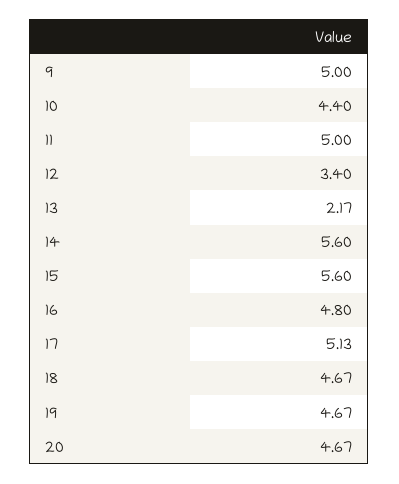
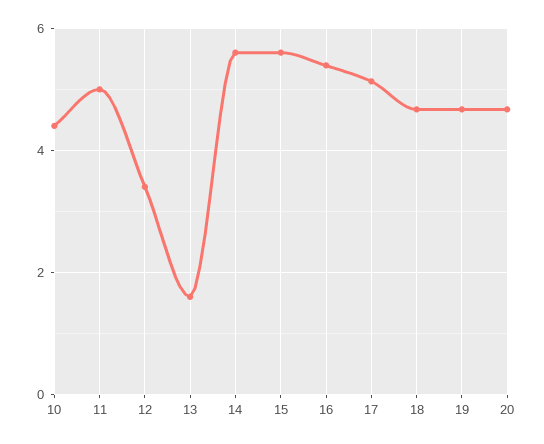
  {
-   "9": 5,
    "10": 4.4,
    "11": 5,
    "12": 3.4,
-   "13": 2.17,
+   "13": 1.6,
    "14": 5.6,
    "15": 5.6,
-   "16": 4.8,
+   "16": 5.4,
    "17": 5.13,
    "18": 4.67,
    "19": 4.67,
    "20": 4.67
  }

